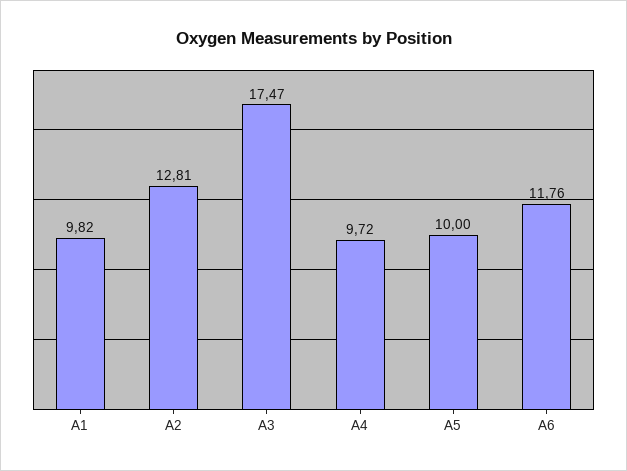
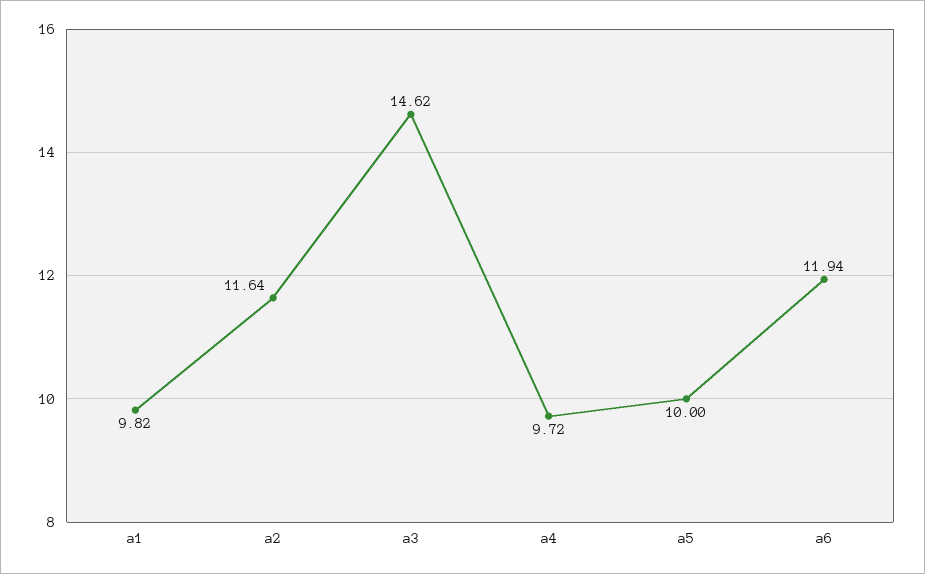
  {
    "A1": 9.82,
-   "A2": 12.81,
+   "A2": 11.64,
-   "A3": 17.47,
+   "A3": 14.62,
    "A4": 9.72,
    "A5": 10,
-   "A6": 11.76
+   "A6": 11.94
  }

